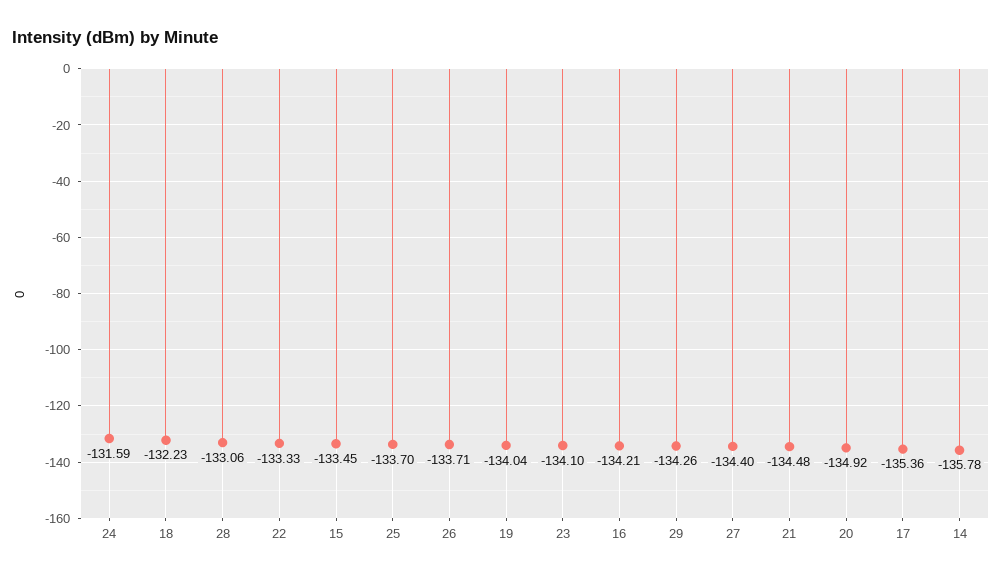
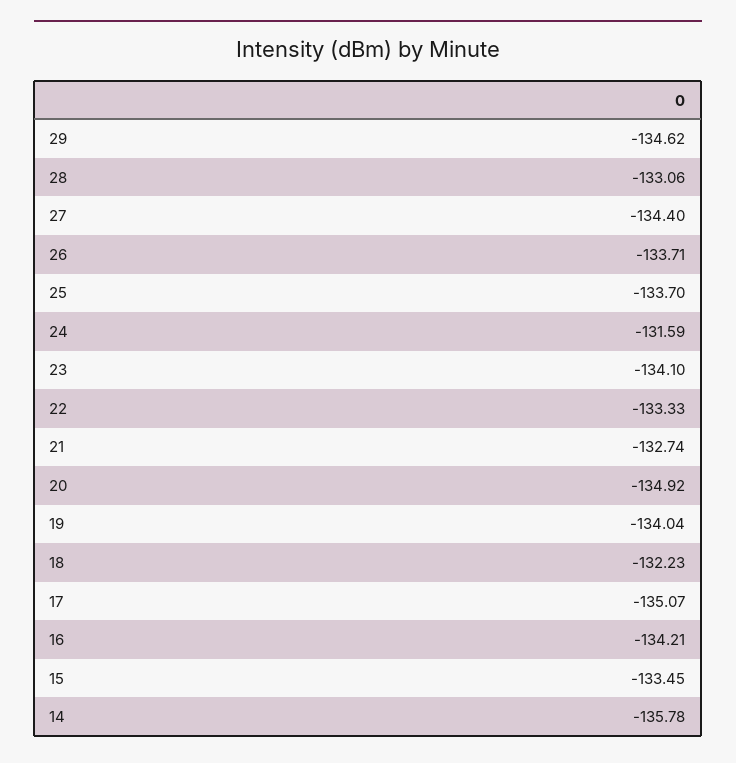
  {
    "24": -131.59,
    "18": -132.23,
    "28": -133.06,
    "22": -133.33,
    "15": -133.45,
    "25": -133.7,
    "26": -133.71,
    "19": -134.04,
    "23": -134.1,
    "16": -134.21,
-   "29": -134.26,
+   "29": -134.62,
    "27": -134.4,
-   "21": -134.48,
+   "21": -132.74,
    "20": -134.92,
-   "17": -135.36,
+   "17": -135.07,
    "14": -135.78
  }

